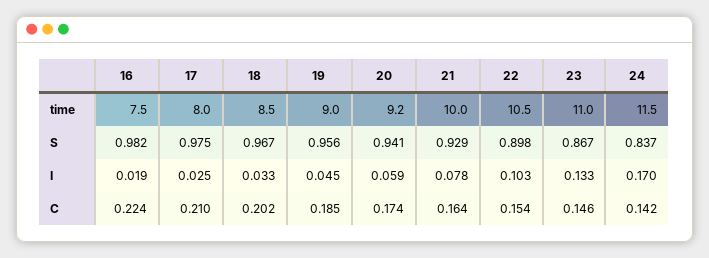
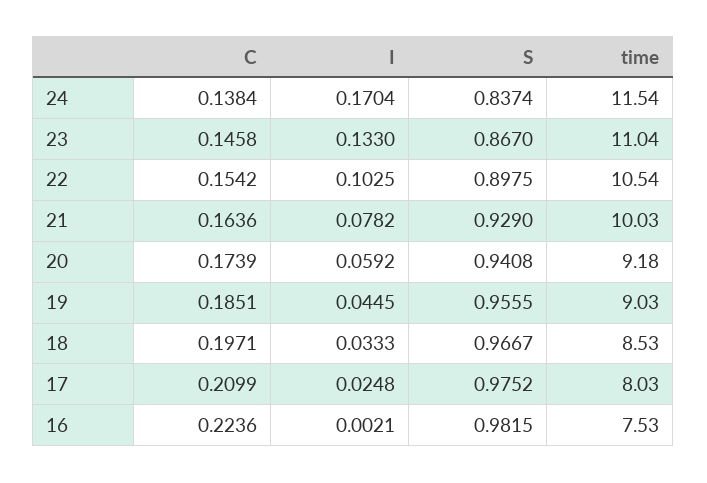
  {
    "16": {
      "time": 7.53,
      "S": 0.9815,
-     "I": 0.019,
+     "I": 0.0021,
      "C": 0.2236
    },
    "17": {
      "time": 8.03,
      "S": 0.9752,
      "I": 0.0248,
      "C": 0.2099
    },
    "18": {
      "time": 8.53,
      "S": 0.9667,
      "I": 0.0333,
-     "C": 0.202
+     "C": 0.1971
    },
    "19": {
      "time": 9.03,
      "S": 0.9555,
      "I": 0.0445,
      "C": 0.1851
    },
    "20": {
      "time": 9.18,
      "S": 0.9408,
      "I": 0.0592,
      "C": 0.1739
    },
    "21": {
      "time": 10.03,
      "S": 0.929,
      "I": 0.0782,
      "C": 0.1636
    },
    "22": {
      "time": 10.54,
      "S": 0.8975,
      "I": 0.1025,
      "C": 0.1542
    },
    "23": {
      "time": 11.04,
      "S": 0.867,
      "I": 0.133,
      "C": 0.1458
    },
    "24": {
      "time": 11.54,
      "S": 0.8374,
      "I": 0.1704,
-     "C": 0.142
+     "C": 0.1384
    }
  }

